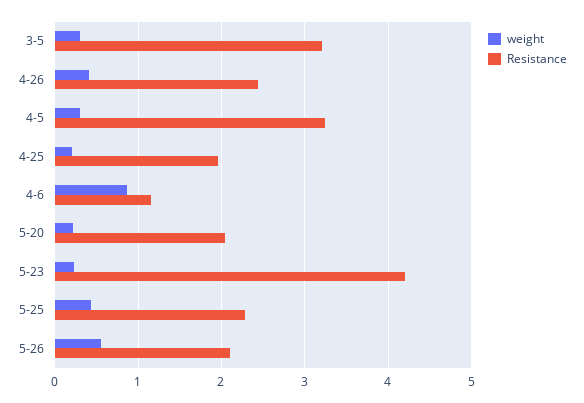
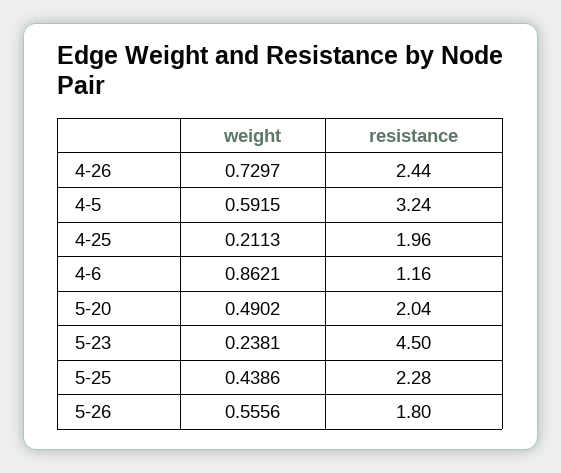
  {
    "weight": {
-     "3-5": 0.3,
-     "4-26": 0.4,
+     "4-26": 0.7297,
-     "4-5": 0.3,
+     "4-5": 0.5915,
      "4-25": 0.2113,
      "4-6": 0.8621,
-     "5-20": 0.2,
+     "5-20": 0.4902,
      "5-23": 0.2381,
      "5-25": 0.4386,
      "5-26": 0.5556
    },
    "Resistance": {
-     "3-5": 3.2,
      "4-26": 2.44,
      "4-5": 3.24,
      "4-25": 1.96,
      "4-6": 1.16,
      "5-20": 2.04,
-     "5-23": 4.2,
+     "5-23": 4.5,
      "5-25": 2.28,
-     "5-26": 2.1
+     "5-26": 1.8
    }
  }

